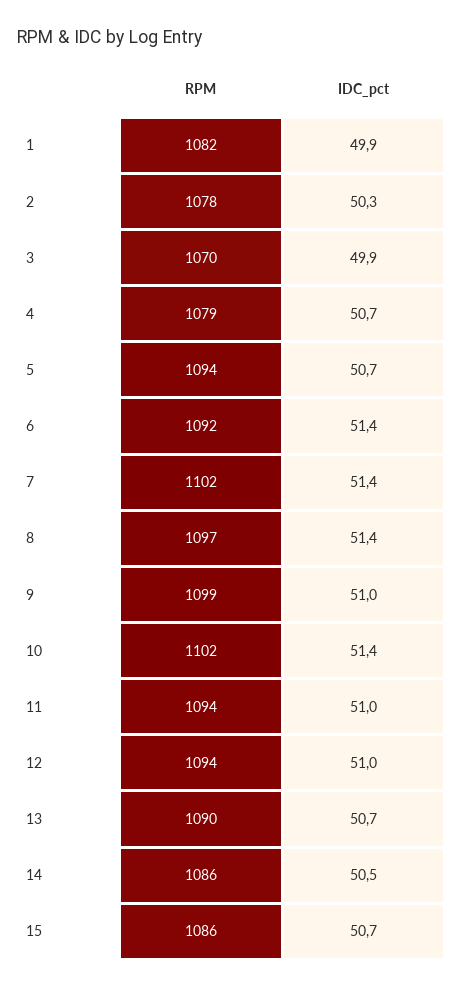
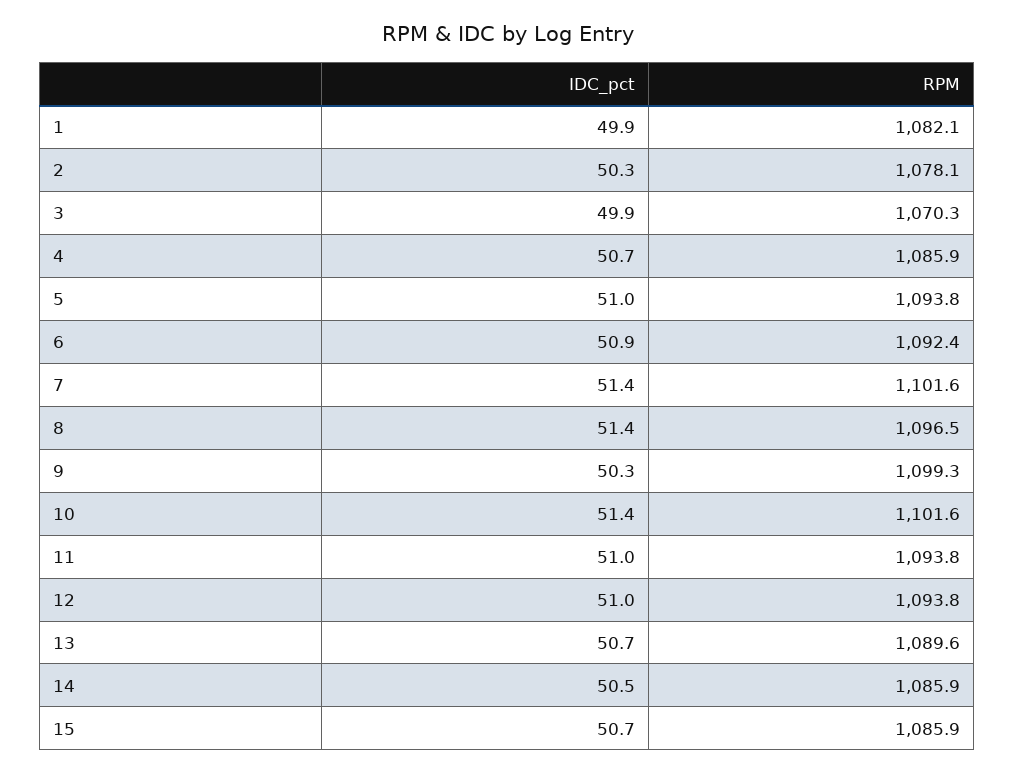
  {
    "RPM": {
      "1": 1082.1,
      "2": 1078.1,
      "3": 1070.3,
-     "4": 1079,
+     "4": 1085.9,
      "5": 1093.8,
      "6": 1092.4,
      "7": 1101.6,
      "8": 1096.5,
      "9": 1099.3,
      "10": 1101.6,
      "11": 1093.8,
      "12": 1093.8,
      "13": 1089.6,
      "14": 1085.9,
      "15": 1085.9
    },
    "IDC_pct": {
      "1": 49.9,
      "2": 50.3,
      "3": 49.9,
      "4": 50.7,
-     "5": 50.7,
+     "5": 51,
-     "6": 51.4,
+     "6": 50.9,
      "7": 51.4,
      "8": 51.4,
-     "9": 51,
+     "9": 50.3,
      "10": 51.4,
      "11": 51,
      "12": 51,
      "13": 50.7,
      "14": 50.5,
      "15": 50.7
    }
  }

